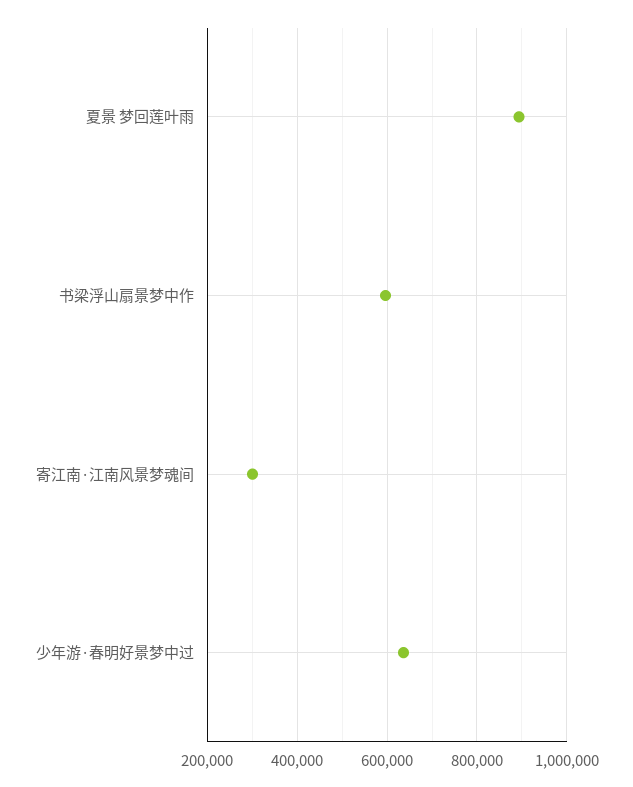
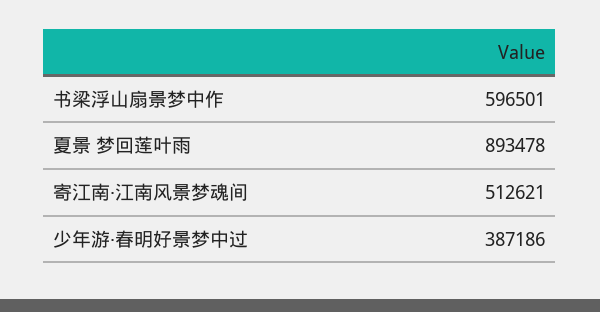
  {
    "夏景 梦回莲叶雨": 893478,
    "书梁浮山扇景梦中作": 596501,
-   "寄江南·江南风景梦魂间": 300000,
+   "寄江南·江南风景梦魂间": 512621,
-   "少年游·春明好景梦中过": 640000
+   "少年游·春明好景梦中过": 387186
  }

